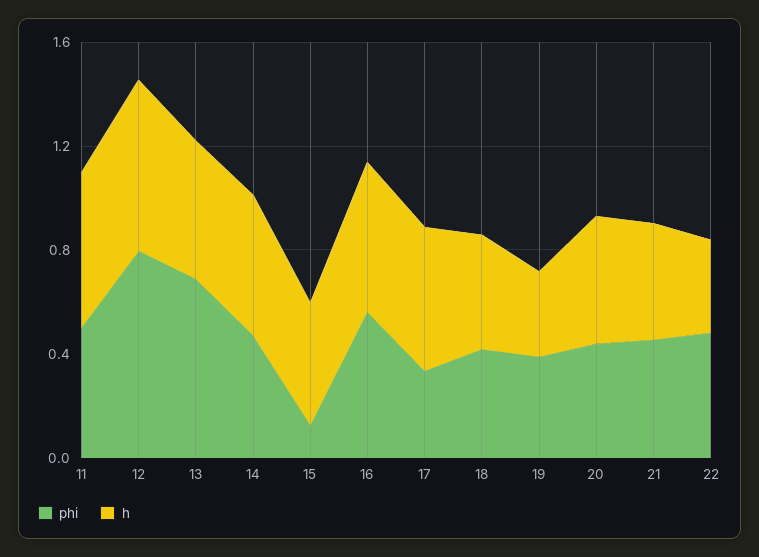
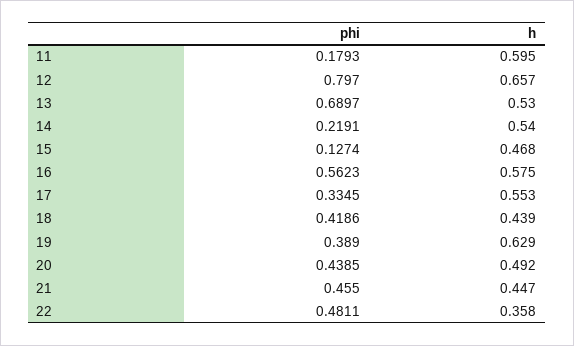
  {
    "phi": {
-     "11": 0.5,
+     "11": 0.1793,
      "12": 0.797,
      "13": 0.6897,
-     "14": 0.5,
+     "14": 0.2191,
      "15": 0.1274,
      "16": 0.5623,
      "17": 0.3345,
      "18": 0.4186,
      "19": 0.389,
      "20": 0.4385,
      "21": 0.455,
      "22": 0.4811
    },
    "h": {
      "11": 0.595,
      "12": 0.657,
      "13": 0.53,
      "14": 0.54,
      "15": 0.468,
      "16": 0.575,
      "17": 0.553,
      "18": 0.439,
-     "19": 0.3,
+     "19": 0.629,
      "20": 0.492,
      "21": 0.447,
      "22": 0.358
    }
  }

